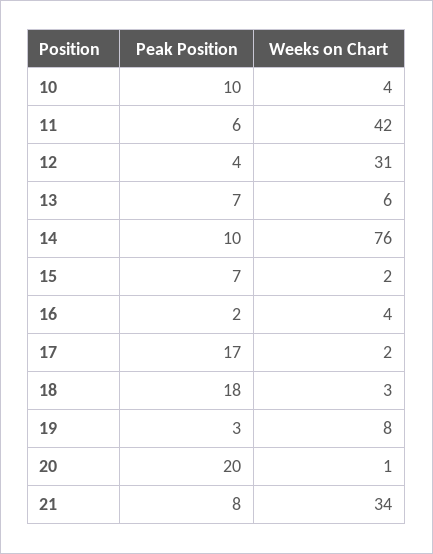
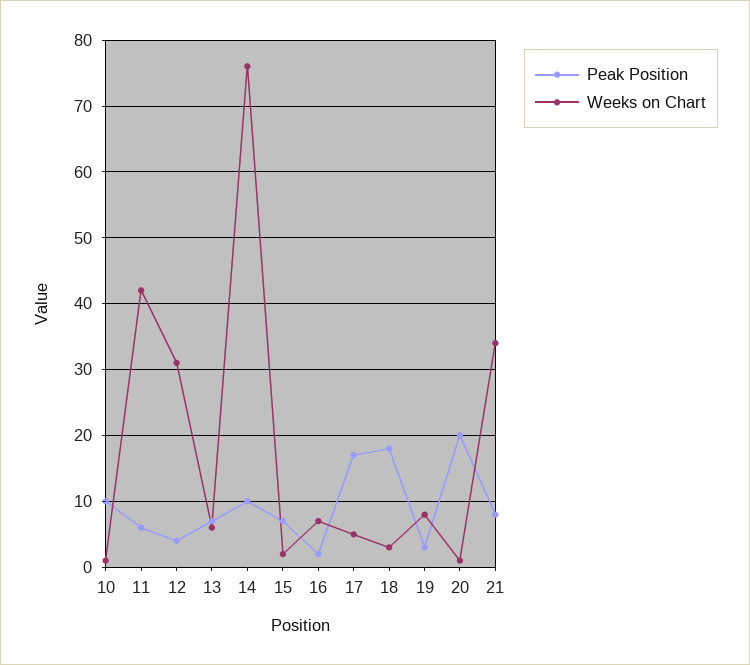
  {
    "Peak Position": {
      "10": 10,
      "11": 6,
      "12": 4,
      "13": 7,
      "14": 10,
      "15": 7,
      "16": 2,
      "17": 17,
      "18": 18,
      "19": 3,
      "20": 20,
      "21": 8
    },
    "Weeks on Chart": {
-     "10": 4,
+     "10": 1,
      "11": 42,
      "12": 31,
      "13": 6,
      "14": 76,
      "15": 2,
-     "16": 4,
+     "16": 7,
-     "17": 2,
+     "17": 5,
      "18": 3,
      "19": 8,
      "20": 1,
      "21": 34
    }
  }

